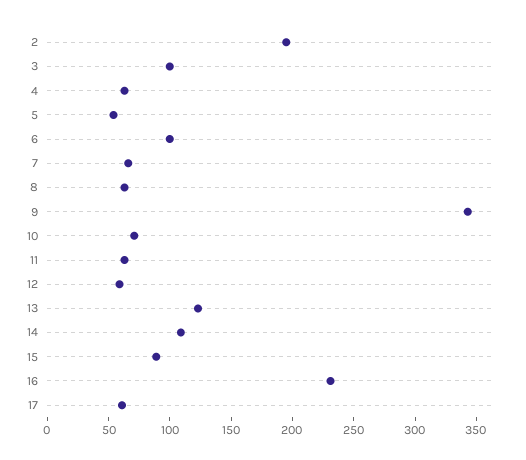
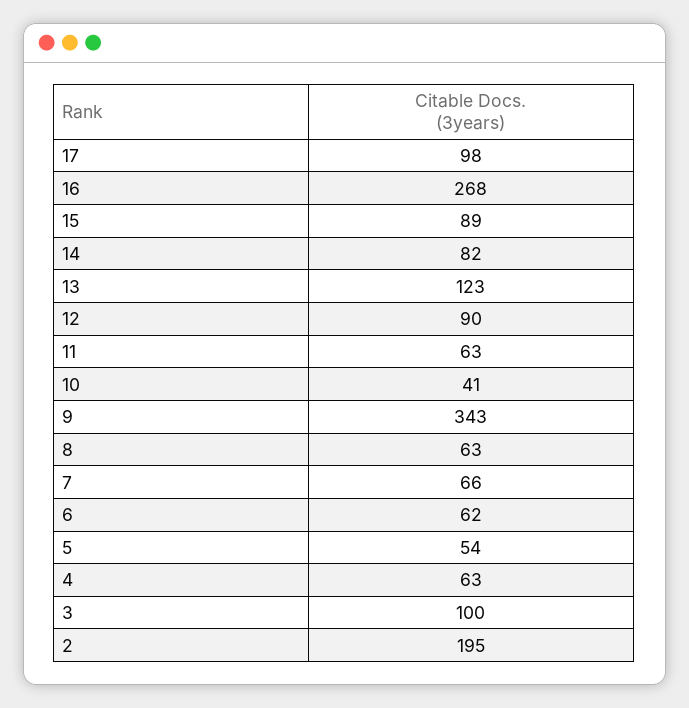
  {
    "2": 195,
    "3": 100,
    "4": 63,
    "5": 54,
-   "6": 100,
+   "6": 62,
    "7": 66,
    "8": 63,
    "9": 343,
-   "10": 70,
+   "10": 41,
    "11": 63,
-   "12": 60,
+   "12": 90,
    "13": 123,
-   "14": 110,
+   "14": 82,
    "15": 89,
-   "16": 230,
+   "16": 268,
-   "17": 60
+   "17": 98
  }

